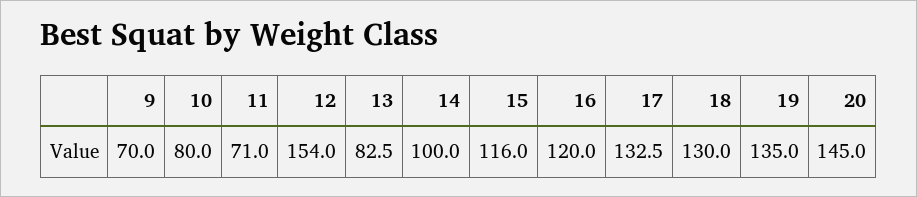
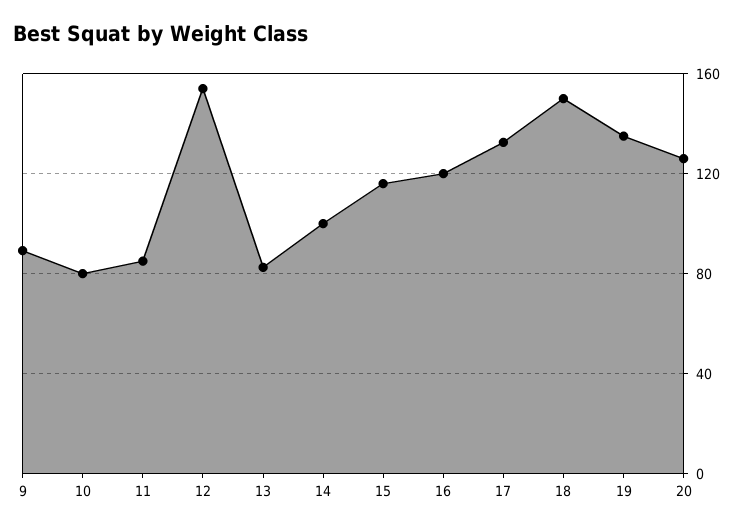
  {
-   "9": 70,
+   "9": 90,
    "10": 80,
-   "11": 71,
+   "11": 85,
    "12": 154,
    "13": 82.5,
    "14": 100,
    "15": 116,
    "16": 120,
    "17": 132.5,
-   "18": 130,
+   "18": 150,
    "19": 135,
-   "20": 145
+   "20": 125
  }

